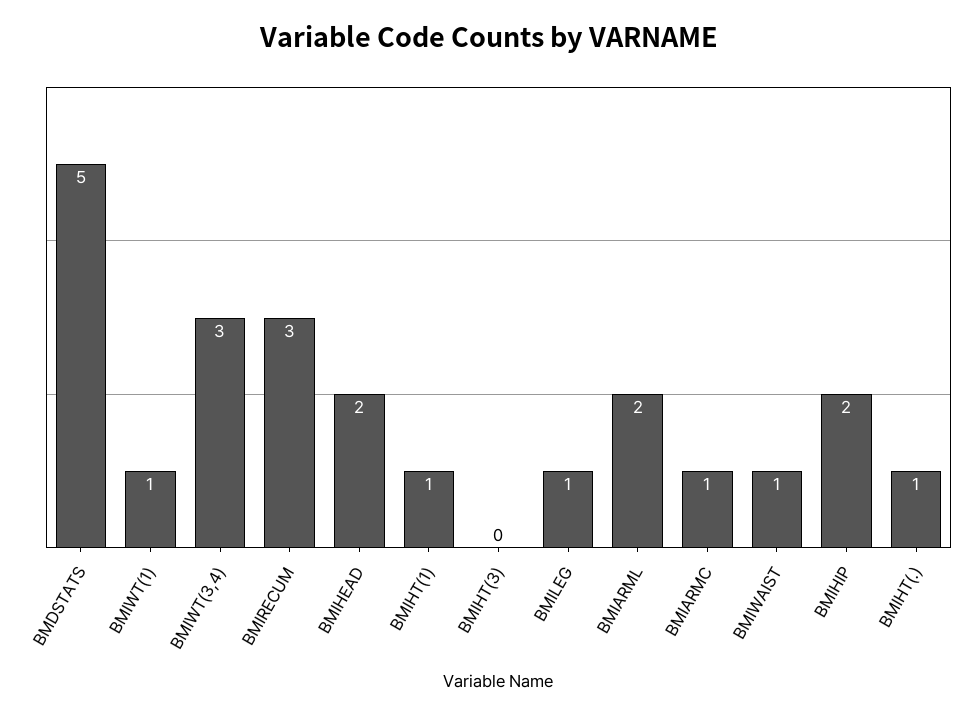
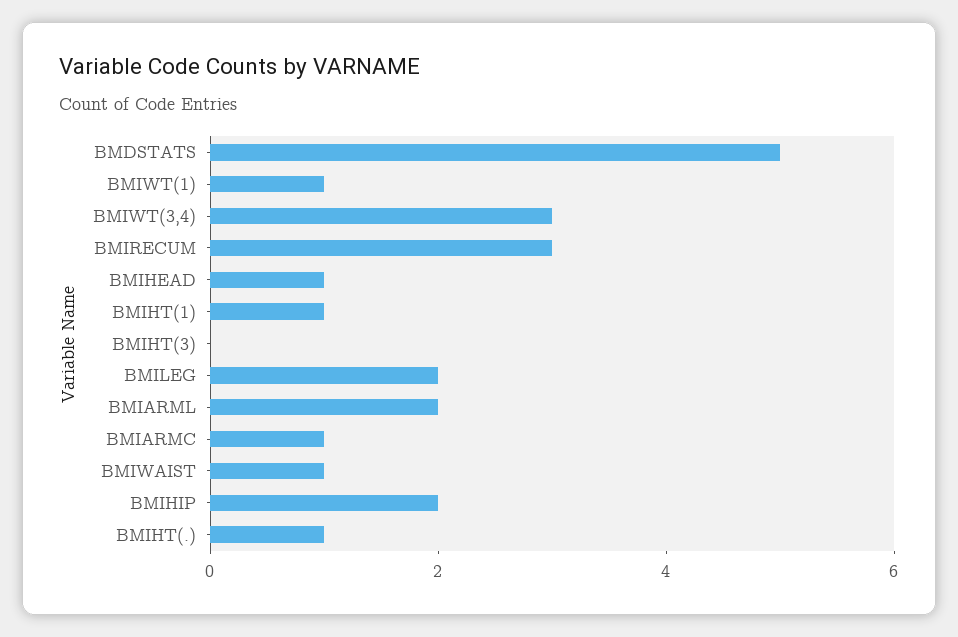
  {
    "BMDSTATS": 5,
    "BMIWT(1)": 1,
    "BMIWT(3,4)": 3,
    "BMIRECUM": 3,
-   "BMIHEAD": 2,
+   "BMIHEAD": 1,
    "BMIHT(1)": 1,
    "BMIHT(3)": 0,
-   "BMILEG": 1,
+   "BMILEG": 2,
    "BMIARML": 2,
    "BMIARMC": 1,
    "BMIWAIST": 1,
    "BMIHIP": 2,
    "BMIHT(.)": 1
  }

